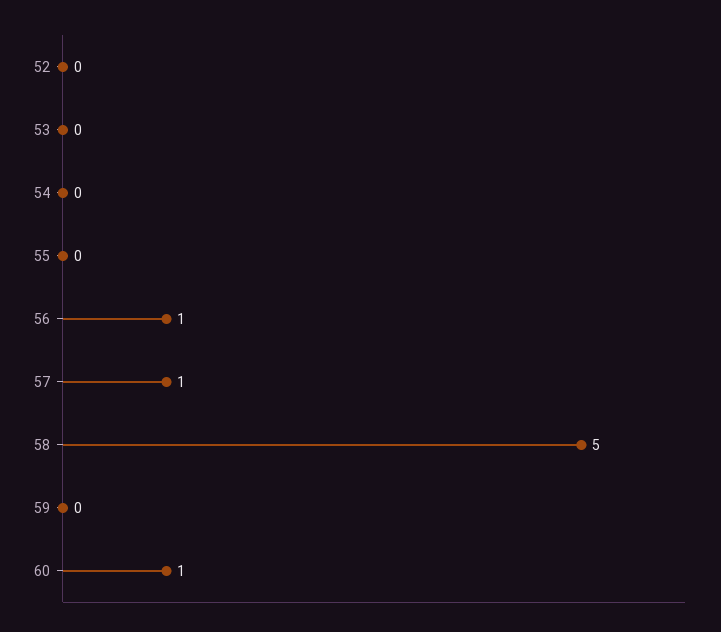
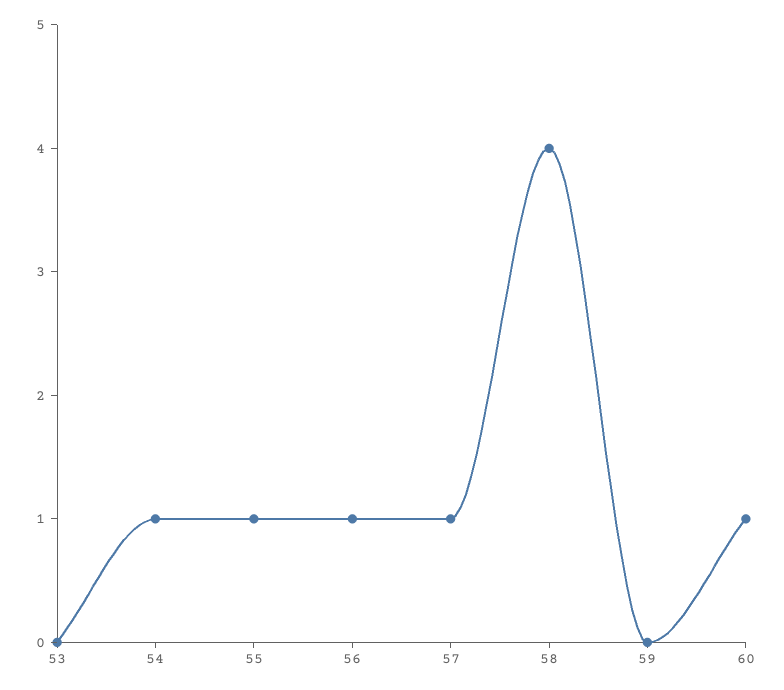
  {
-   "52": 0,
    "53": 0,
-   "54": 0,
+   "54": 1,
-   "55": 0,
+   "55": 1,
    "56": 1,
    "57": 1,
-   "58": 5,
+   "58": 4,
    "59": 0,
    "60": 1
  }

